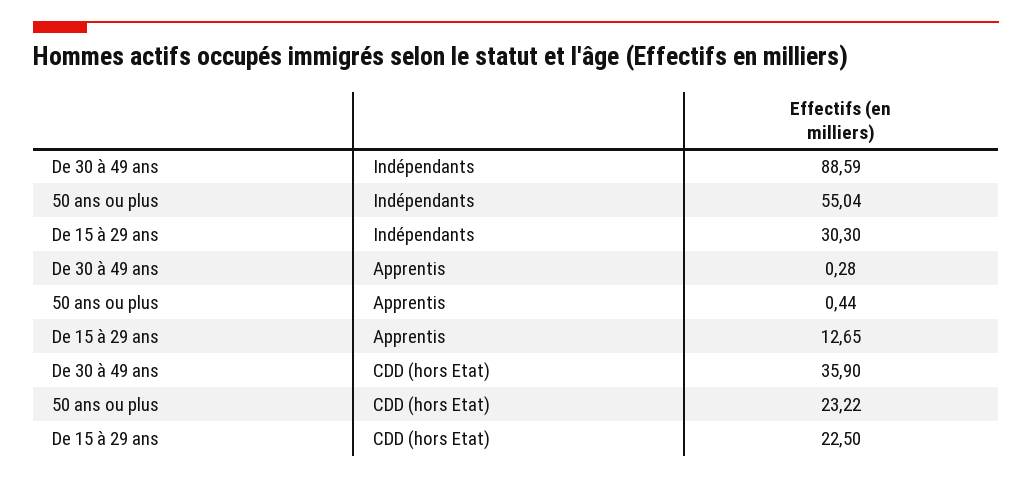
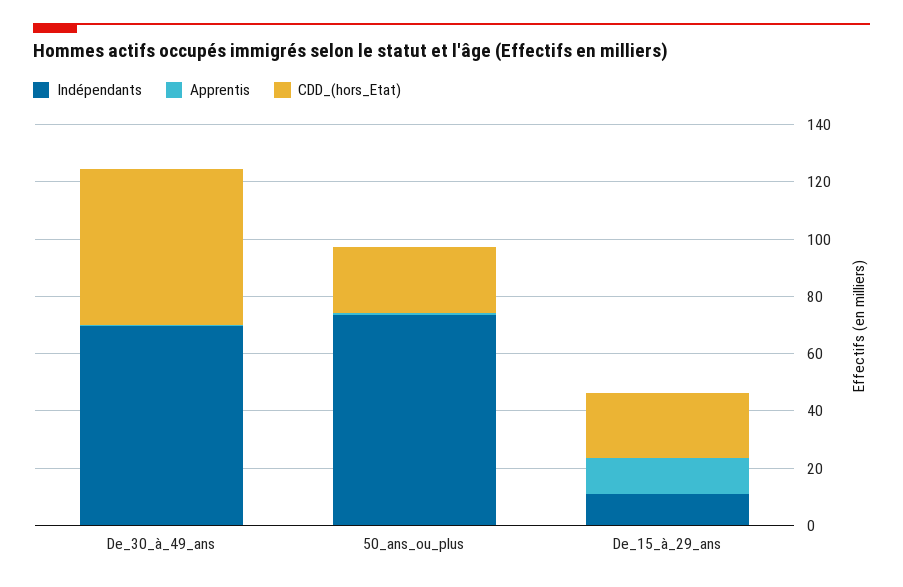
  {
    "Indépendants": {
-     "De 30 à 49 ans": 88.59,
+     "De 30 à 49 ans": 70,
-     "50 ans ou plus": 55.04,
+     "50 ans ou plus": 75,
-     "De 15 à 29 ans": 30.3
+     "De 15 à 29 ans": 10
    },
    "Apprentis": {
      "De 30 à 49 ans": 0.28,
      "50 ans ou plus": 0.44,
      "De 15 à 29 ans": 12.65
    },
    "CDD (hors Etat)": {
-     "De 30 à 49 ans": 35.9,
+     "De 30 à 49 ans": 55,
      "50 ans ou plus": 23.22,
      "De 15 à 29 ans": 22.5
    }
  }

